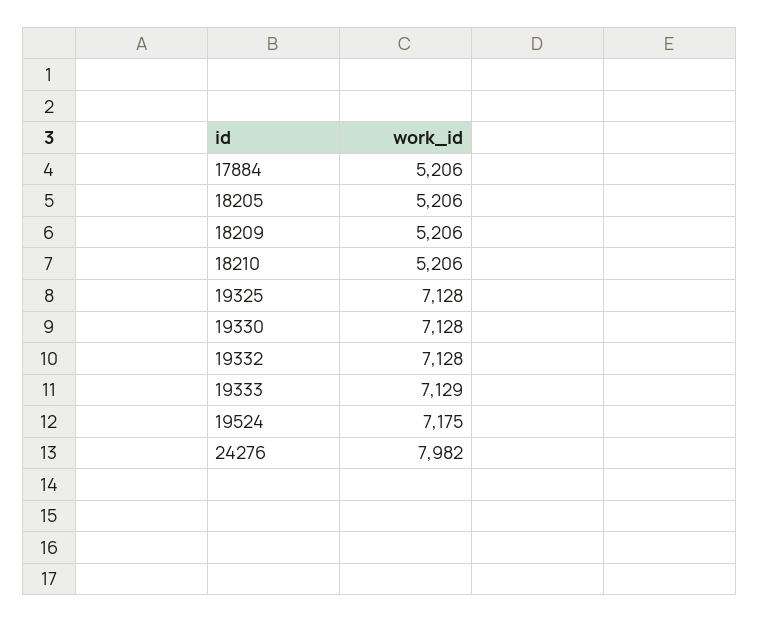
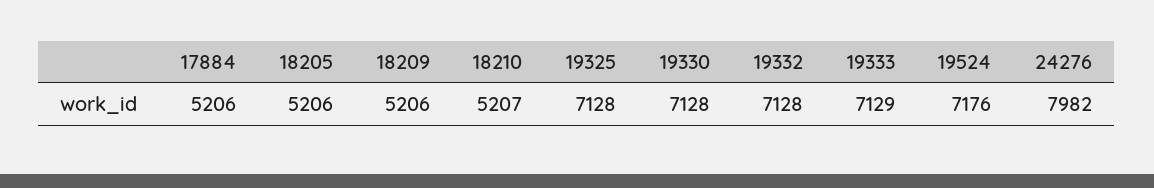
  {
    "17884": 5206,
    "18205": 5206,
    "18209": 5206,
-   "18210": 5206,
+   "18210": 5207,
    "19325": 7128,
    "19330": 7128,
    "19332": 7128,
    "19333": 7129,
-   "19524": 7175,
+   "19524": 7176,
    "24276": 7982
  }

